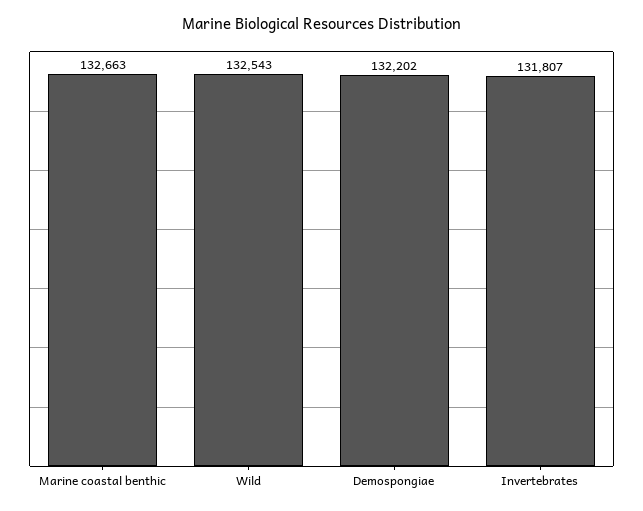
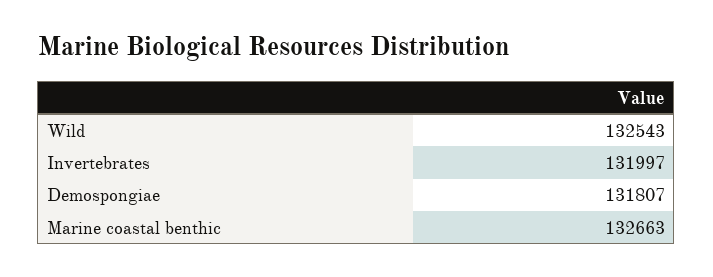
  {
    "Marine coastal benthic": 132663,
    "Wild": 132543,
-   "Demospongiae": 132202,
+   "Demospongiae": 131807,
-   "Invertebrates": 131807
+   "Invertebrates": 131997
  }

